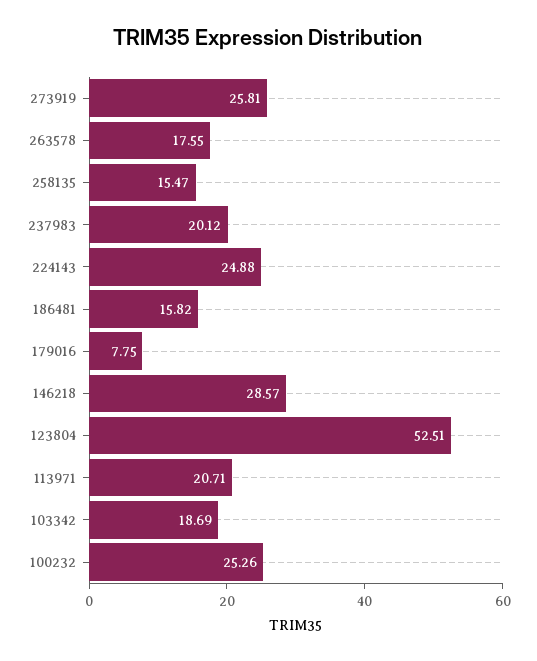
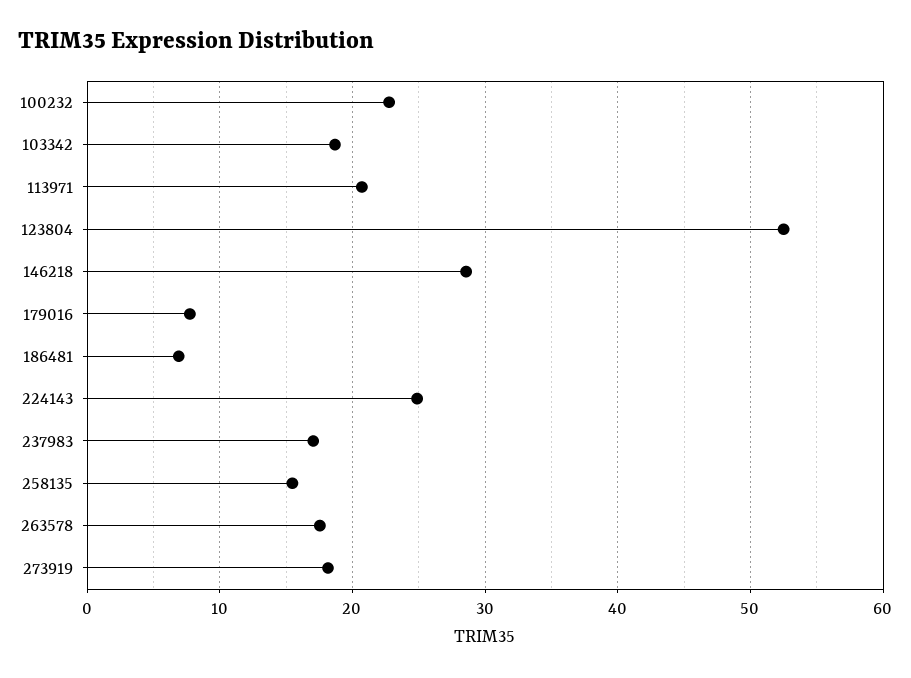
  {
-   "273919": 25.81,
+   "273919": 18,
    "263578": 17.55,
    "258135": 15.47,
-   "237983": 20.12,
+   "237983": 17,
    "224143": 24.88,
-   "186481": 15.82,
+   "186481": 7,
    "179016": 7.75,
    "146218": 28.57,
    "123804": 52.51,
    "113971": 20.71,
    "103342": 18.69,
-   "100232": 25.26
+   "100232": 23
  }

